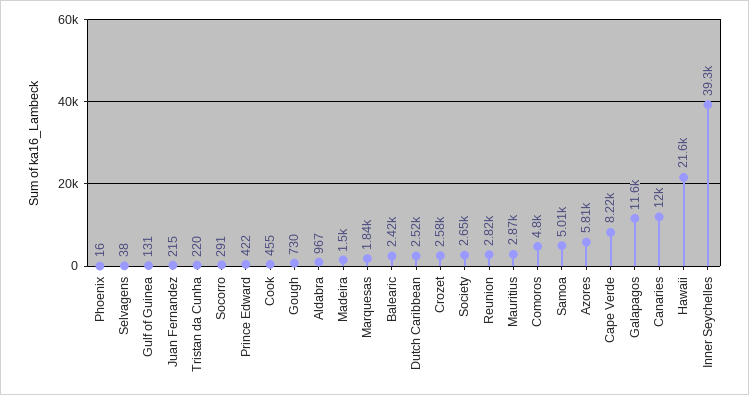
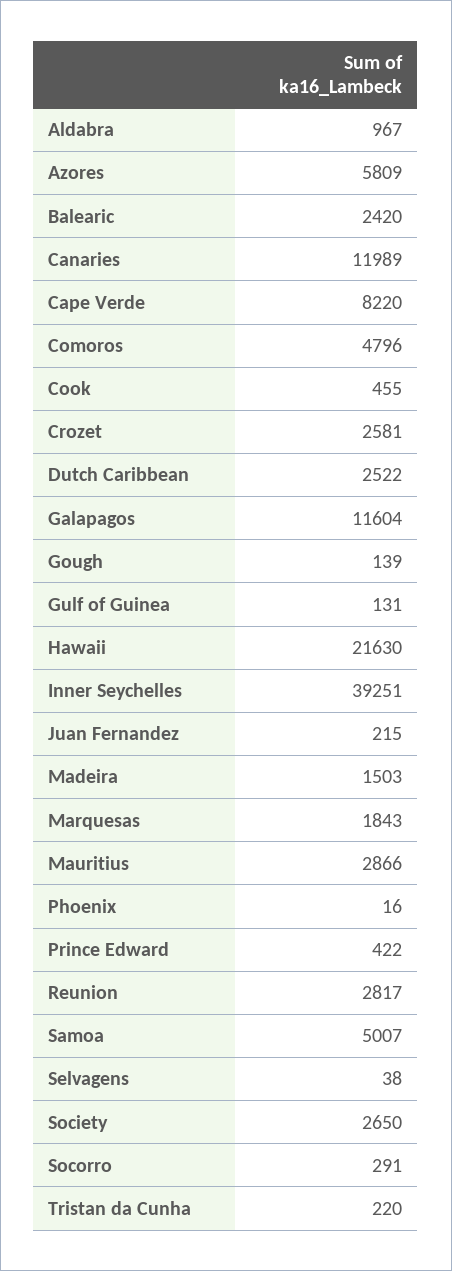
  {
    "Phoenix": 16,
    "Selvagens": 38,
    "Gulf of Guinea": 131,
    "Juan Fernandez": 215,
    "Tristan da Cunha": 220,
    "Socorro": 291,
    "Prince Edward": 422,
    "Cook": 455,
-   "Gough": 730,
+   "Gough": 139,
    "Aldabra": 967,
    "Madeira": 1503,
    "Marquesas": 1843,
    "Balearic": 2420,
    "Dutch Caribbean": 2522,
    "Crozet": 2581,
    "Society": 2650,
    "Reunion": 2817,
    "Mauritius": 2866,
    "Comoros": 4796,
    "Samoa": 5007,
    "Azores": 5809,
    "Cape Verde": 8220,
    "Galapagos": 11604,
    "Canaries": 11989,
    "Hawaii": 21630,
    "Inner Seychelles": 39251
  }

